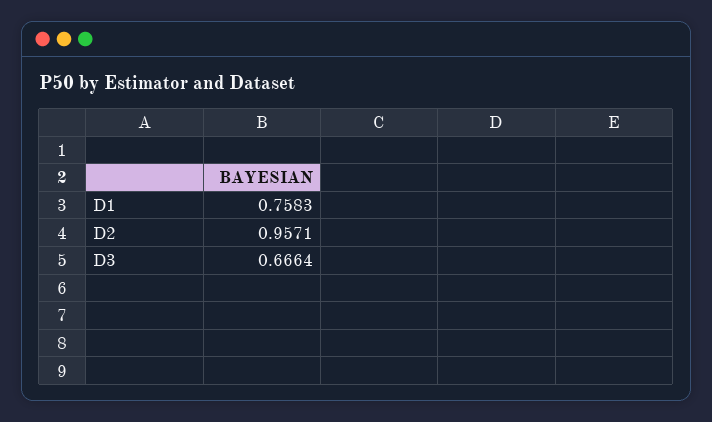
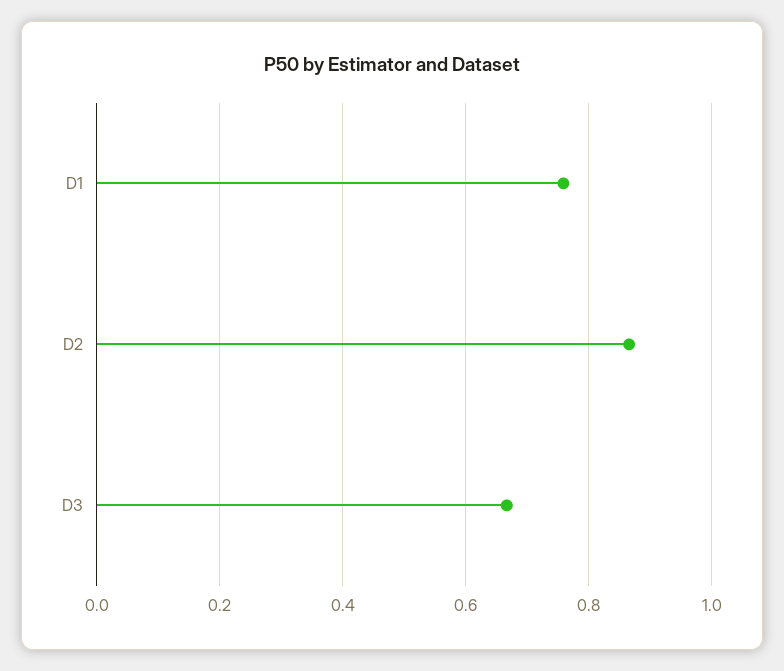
  {
    "D1": 0.7583,
-   "D2": 0.9571,
+   "D2": 0.86,
    "D3": 0.6664
  }

